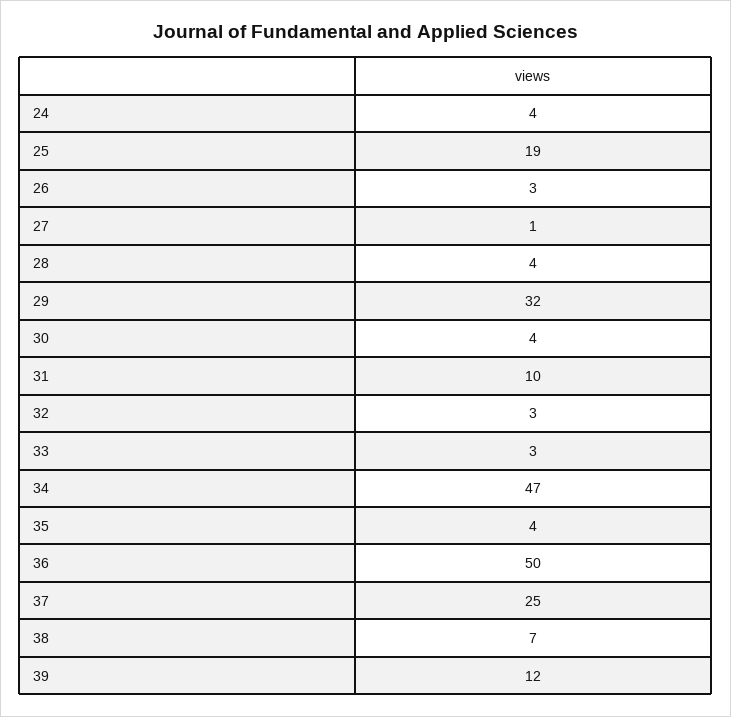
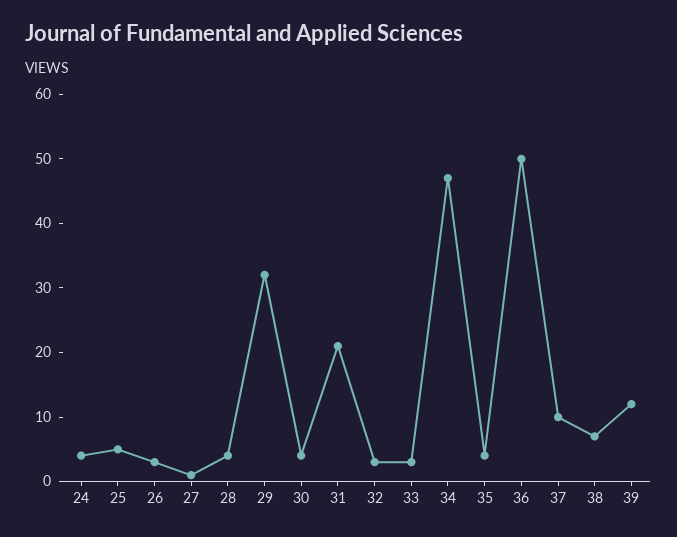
  {
    "24": 4,
-   "25": 19,
+   "25": 5,
    "26": 3,
    "27": 1,
    "28": 4,
    "29": 32,
    "30": 4,
-   "31": 10,
+   "31": 20,
    "32": 3,
    "33": 3,
    "34": 47,
    "35": 4,
    "36": 50,
-   "37": 25,
+   "37": 10,
    "38": 7,
    "39": 12
  }

